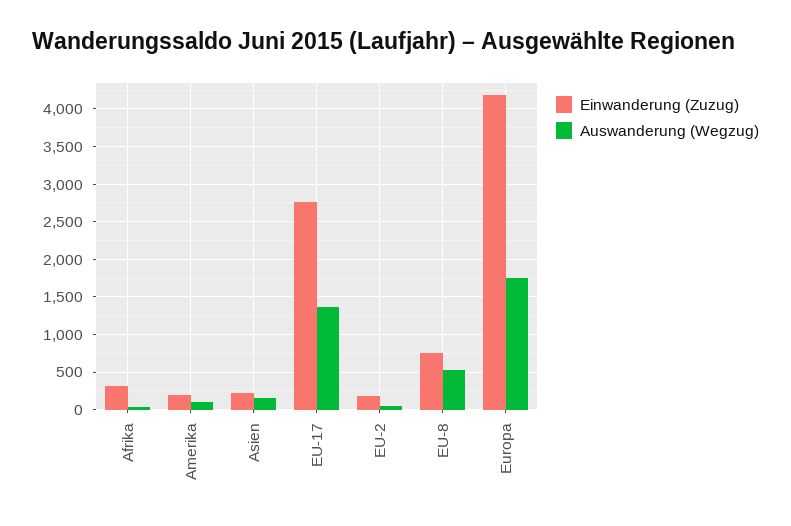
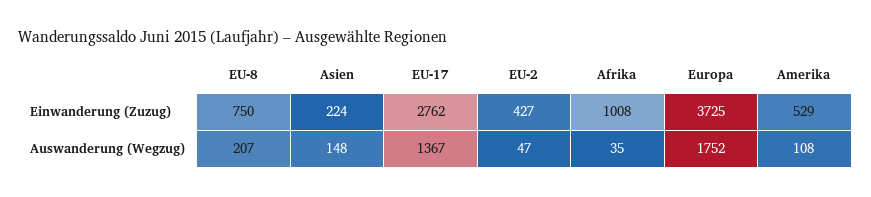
  {
    "Einwanderung (Zuzug)": {
-     "Afrika": 300,
+     "Afrika": 1008,
-     "Amerika": 200,
+     "Amerika": 529,
      "Asien": 224,
      "EU-17": 2762,
-     "EU-2": 200,
+     "EU-2": 427,
      "EU-8": 750,
-     "Europa": 4200
+     "Europa": 3725
    },
    "Auswanderung (Wegzug)": {
      "Afrika": 35,
      "Amerika": 108,
      "Asien": 148,
      "EU-17": 1367,
      "EU-2": 47,
-     "EU-8": 500,
+     "EU-8": 207,
      "Europa": 1752
    }
  }

